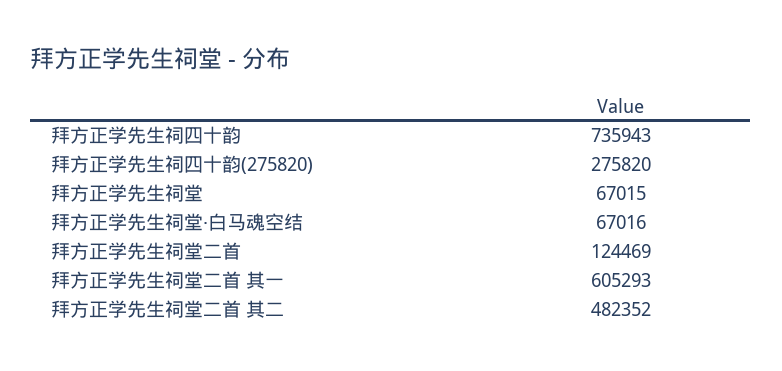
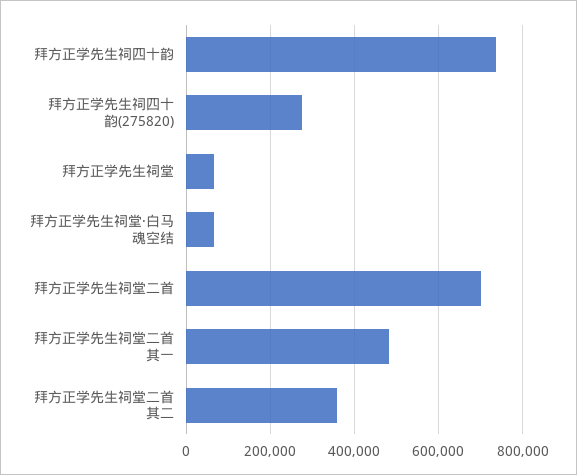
  {
    "拜方正学先生祠四十韵": 735943,
    "拜方正学先生祠四十韵(275820)": 275820,
    "拜方正学先生祠堂": 67015,
    "拜方正学先生祠堂·白马魂空结": 67016,
-   "拜方正学先生祠堂二首": 124469,
+   "拜方正学先生祠堂二首": 700000,
-   "拜方正学先生祠堂二首 其一": 605293,
+   "拜方正学先生祠堂二首 其一": 480000,
-   "拜方正学先生祠堂二首 其二": 482352
+   "拜方正学先生祠堂二首 其二": 360000
  }

